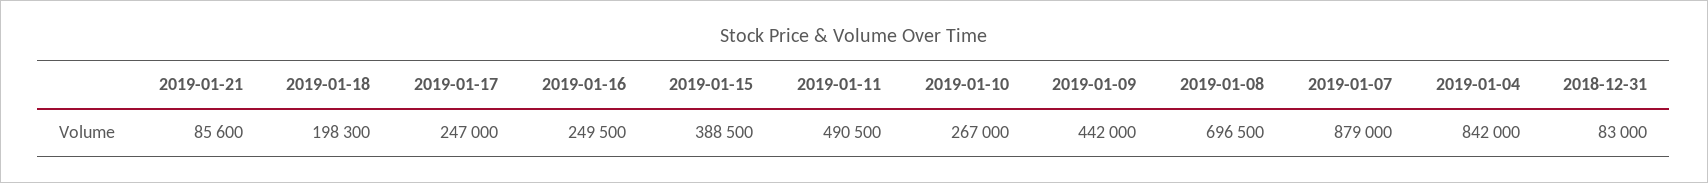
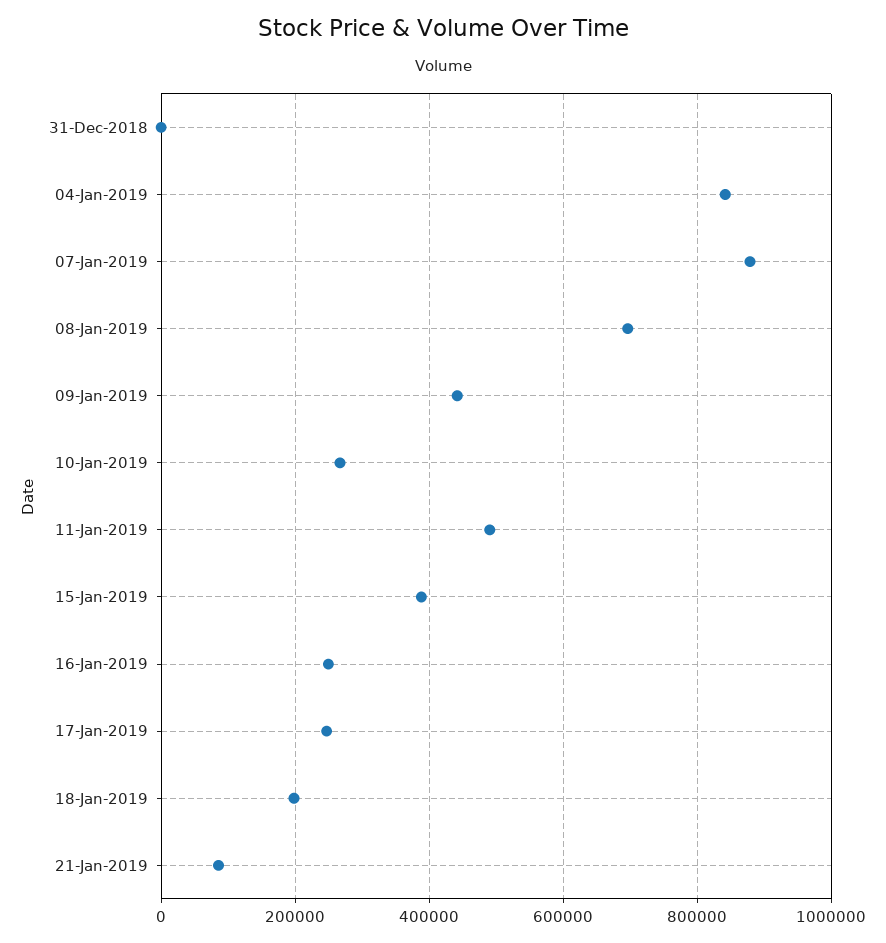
  {
    "2019-01-21": 85600,
    "2019-01-18": 198300,
    "2019-01-17": 247000,
    "2019-01-16": 249500,
    "2019-01-15": 388500,
    "2019-01-11": 490500,
    "2019-01-10": 267000,
    "2019-01-09": 442000,
    "2019-01-08": 696500,
    "2019-01-07": 879000,
    "2019-01-04": 842000,
-   "2018-12-31": 83000
+   "2018-12-31": 0
  }

